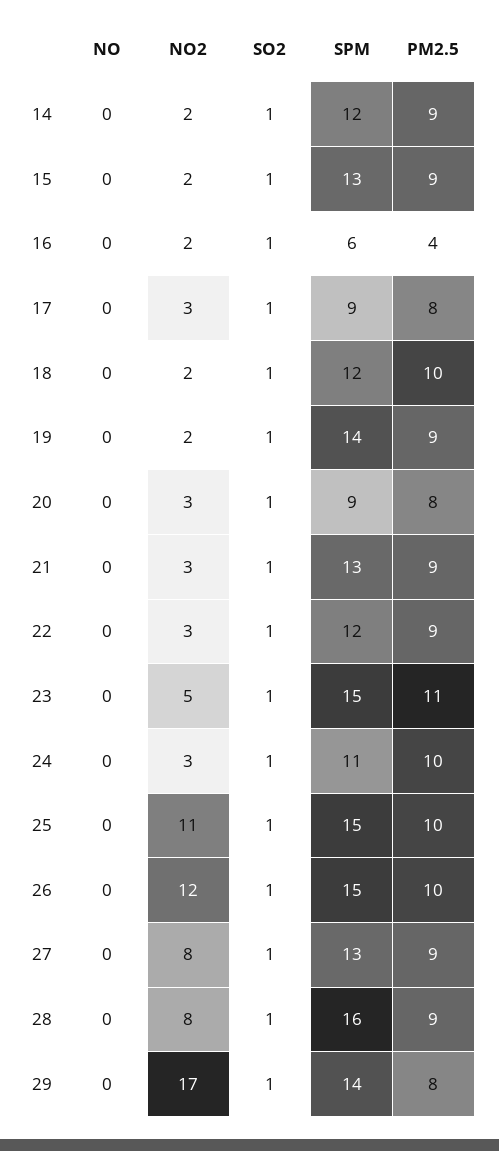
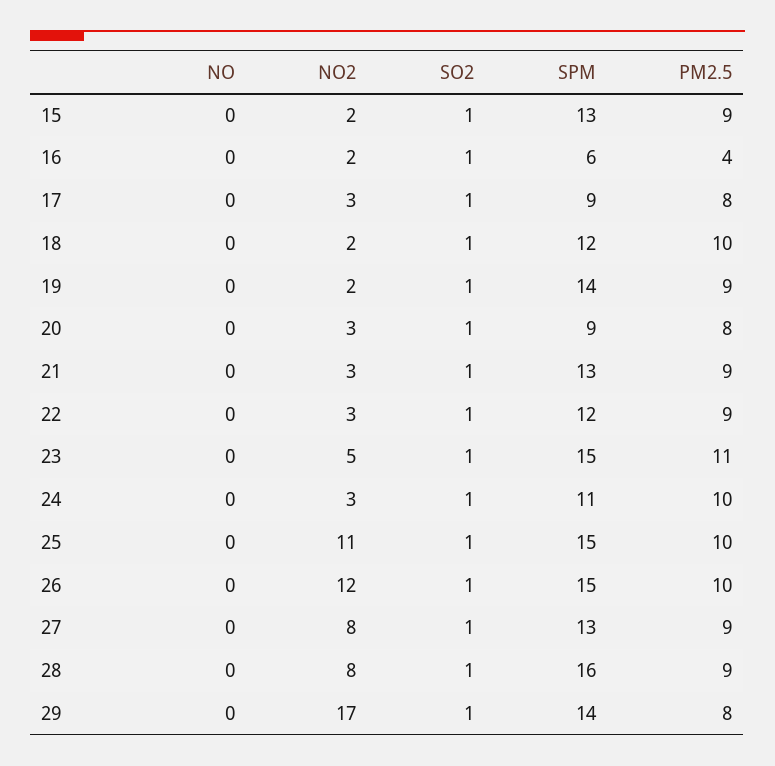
  {
    "NO": {
-     "14": 0,
      "15": 0,
      "16": 0,
      "17": 0,
      "18": 0,
      "19": 0,
      "20": 0,
      "21": 0,
      "22": 0,
      "23": 0,
      "24": 0,
      "25": 0,
      "26": 0,
      "27": 0,
      "28": 0,
      "29": 0
    },
    "NO2": {
-     "14": 2,
      "15": 2,
      "16": 2,
      "17": 3,
      "18": 2,
      "19": 2,
      "20": 3,
      "21": 3,
      "22": 3,
      "23": 5,
      "24": 3,
      "25": 11,
      "26": 12,
      "27": 8,
      "28": 8,
      "29": 17
    },
    "SO2": {
-     "14": 1,
      "15": 1,
      "16": 1,
      "17": 1,
      "18": 1,
      "19": 1,
      "20": 1,
      "21": 1,
      "22": 1,
      "23": 1,
      "24": 1,
      "25": 1,
      "26": 1,
      "27": 1,
      "28": 1,
      "29": 1
    },
    "SPM": {
-     "14": 12,
      "15": 13,
      "16": 6,
      "17": 9,
      "18": 12,
      "19": 14,
      "20": 9,
      "21": 13,
      "22": 12,
      "23": 15,
      "24": 11,
      "25": 15,
      "26": 15,
      "27": 13,
      "28": 16,
      "29": 14
    },
    "PM2.5": {
-     "14": 9,
      "15": 9,
      "16": 4,
      "17": 8,
      "18": 10,
      "19": 9,
      "20": 8,
      "21": 9,
      "22": 9,
      "23": 11,
      "24": 10,
      "25": 10,
      "26": 10,
      "27": 9,
      "28": 9,
      "29": 8
    }
  }

